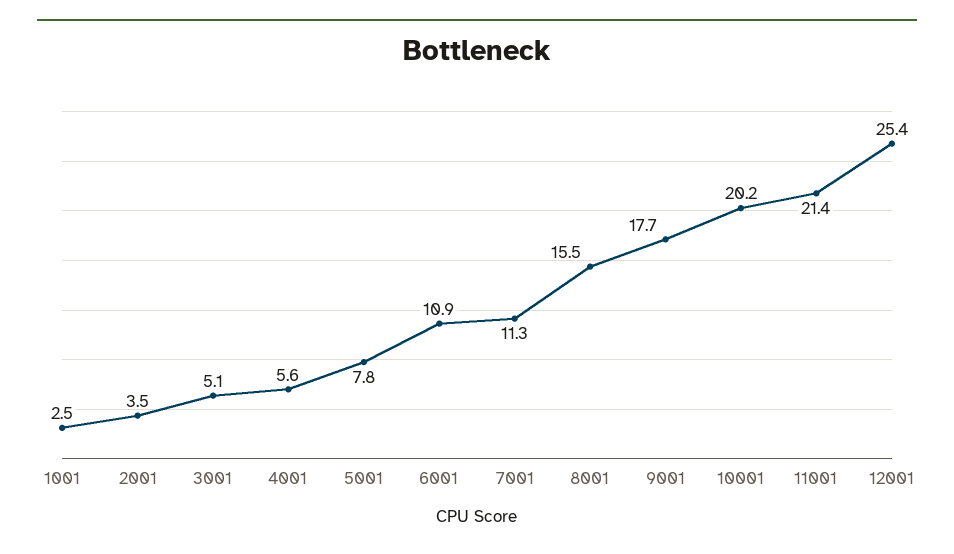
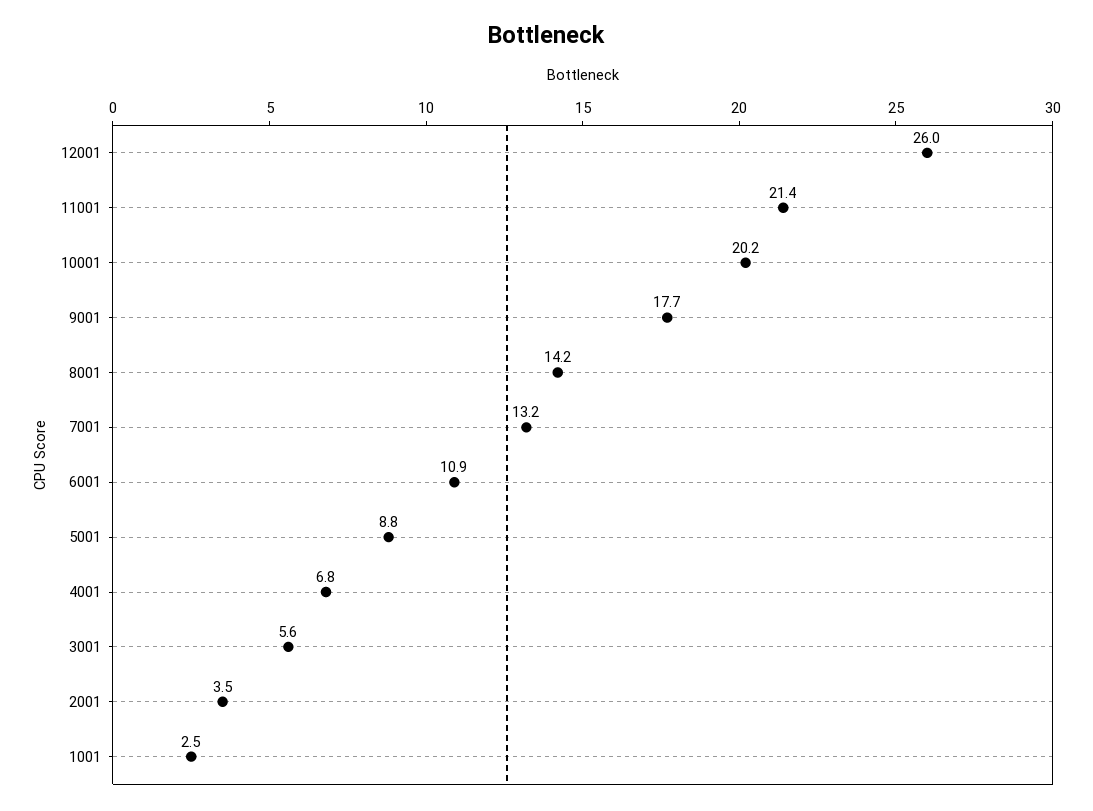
  {
    "1001": 2.5,
    "2001": 3.5,
-   "3001": 5.1,
+   "3001": 5.6,
-   "4001": 5.6,
+   "4001": 6.8,
-   "5001": 7.8,
+   "5001": 8.8,
    "6001": 10.9,
-   "7001": 11.3,
+   "7001": 13.2,
-   "8001": 15.5,
+   "8001": 14.2,
    "9001": 17.7,
    "10001": 20.2,
    "11001": 21.4,
-   "12001": 25.4
+   "12001": 26
  }

